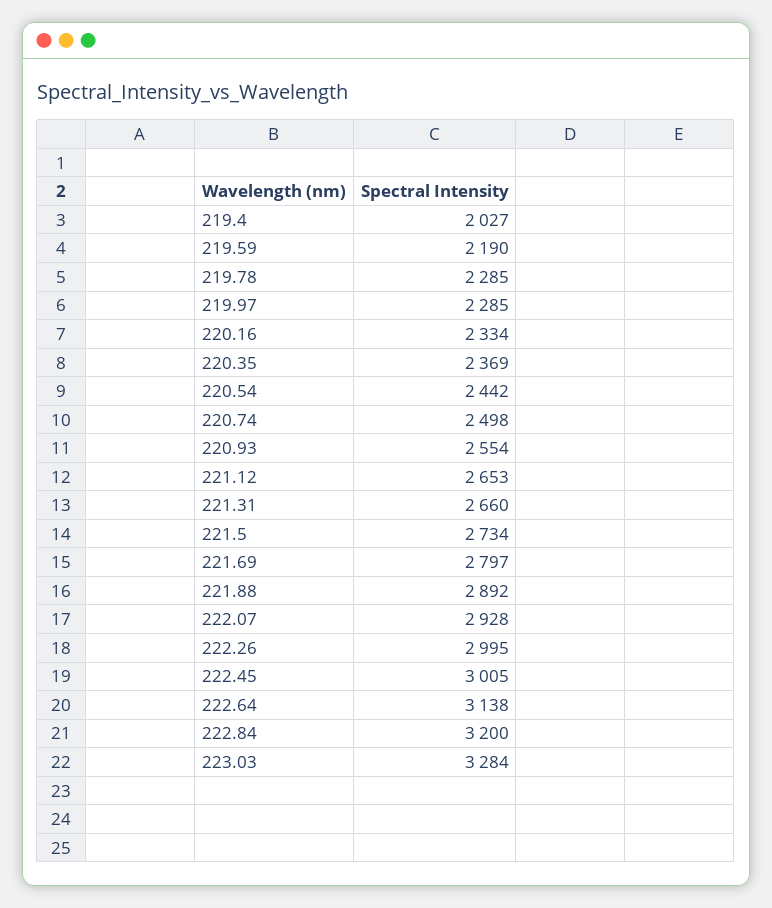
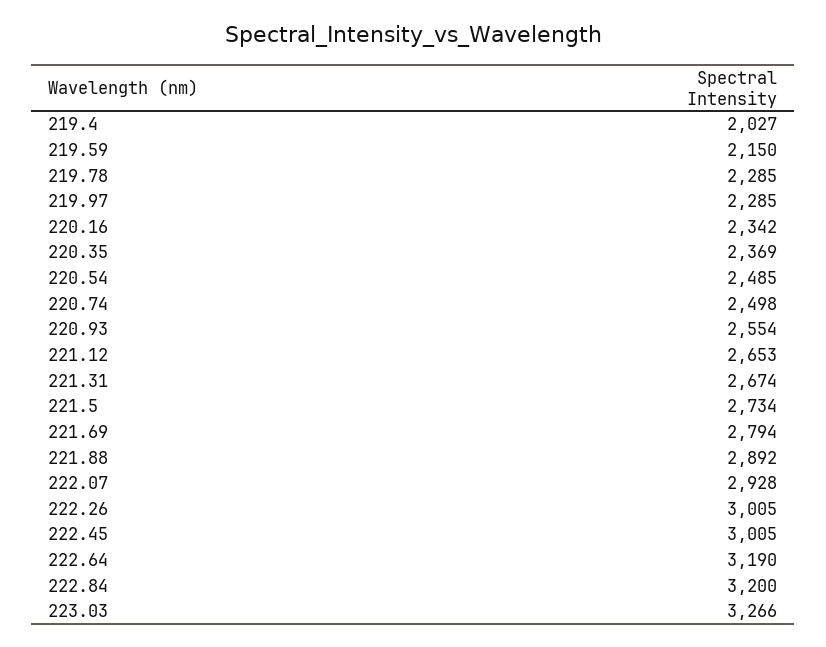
  {
    "219.4": 2027,
-   "219.59": 2190,
+   "219.59": 2150,
    "219.78": 2285,
    "219.97": 2285,
-   "220.16": 2334,
+   "220.16": 2342,
    "220.35": 2369,
-   "220.54": 2442,
+   "220.54": 2485,
    "220.74": 2498,
    "220.93": 2554,
    "221.12": 2653,
-   "221.31": 2660,
+   "221.31": 2674,
    "221.5": 2734,
-   "221.69": 2797,
+   "221.69": 2794,
    "221.88": 2892,
    "222.07": 2928,
-   "222.26": 2995,
+   "222.26": 3005,
    "222.45": 3005,
-   "222.64": 3138,
+   "222.64": 3190,
    "222.84": 3200,
-   "223.03": 3284
+   "223.03": 3266
  }

